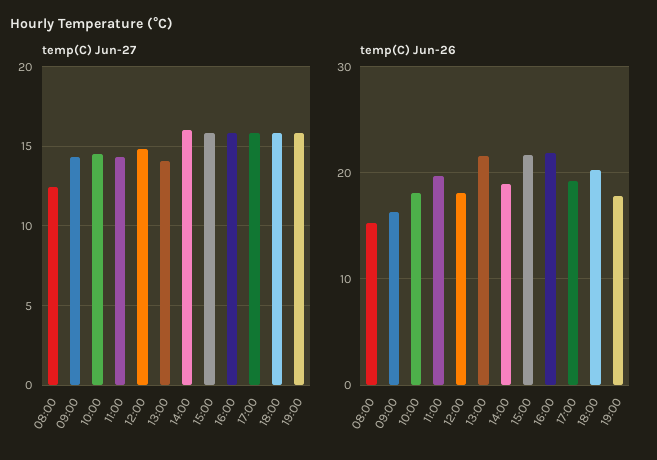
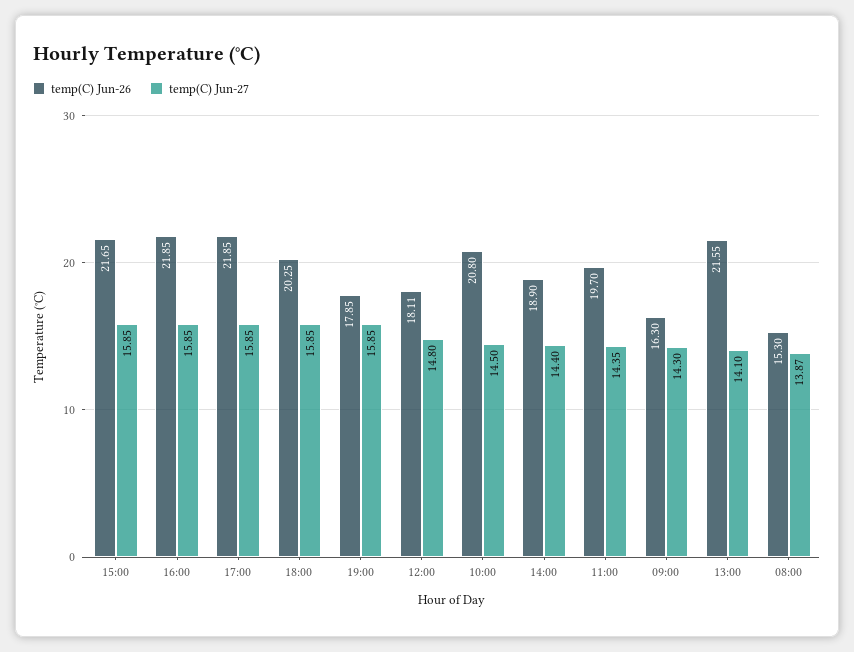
  {
    "temp(C) Jun-27": {
-     "08:00": 12.5,
+     "08:00": 13.87,
      "09:00": 14.3,
      "10:00": 14.5,
      "11:00": 14.35,
      "12:00": 14.8,
      "13:00": 14.1,
-     "14:00": 16,
+     "14:00": 14.4,
      "15:00": 15.85,
      "16:00": 15.85,
      "17:00": 15.85,
      "18:00": 15.85,
      "19:00": 15.85
    },
    "temp(C) Jun-26": {
      "08:00": 15.3,
      "09:00": 16.3,
-     "10:00": 18,
+     "10:00": 20.8,
      "11:00": 19.7,
      "12:00": 18.11,
      "13:00": 21.55,
      "14:00": 18.9,
      "15:00": 21.65,
      "16:00": 21.85,
-     "17:00": 19,
+     "17:00": 21.85,
      "18:00": 20.25,
      "19:00": 17.85
    }
  }

